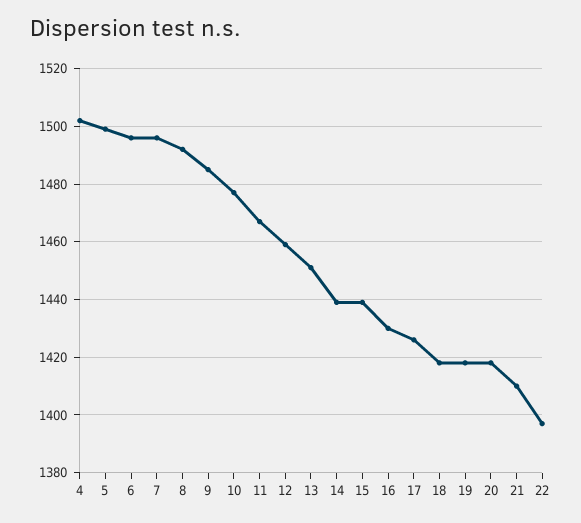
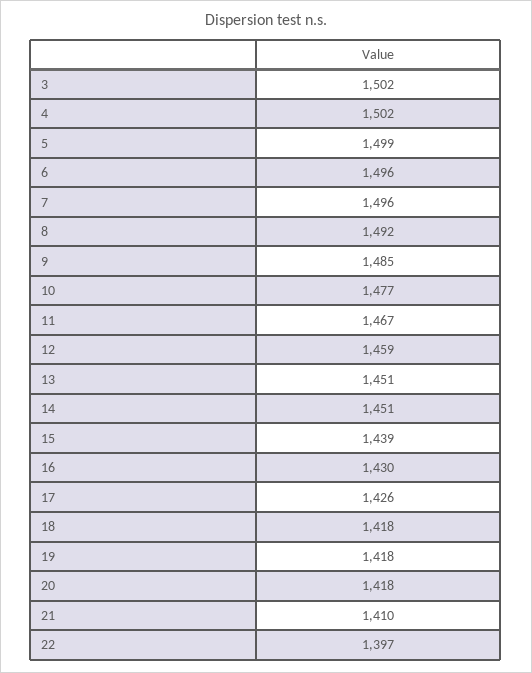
  {
    "4": 1502,
    "5": 1499,
    "6": 1496,
    "7": 1496,
    "8": 1492,
    "9": 1485,
    "10": 1477,
    "11": 1467,
    "12": 1459,
    "13": 1451,
-   "14": 1440,
+   "14": 1451,
    "15": 1439,
    "16": 1430,
    "17": 1426,
    "18": 1418,
    "19": 1418,
    "20": 1418,
    "21": 1410,
-   "22": 1397
+   "22": 1397,
+   "3": 1502
  }

